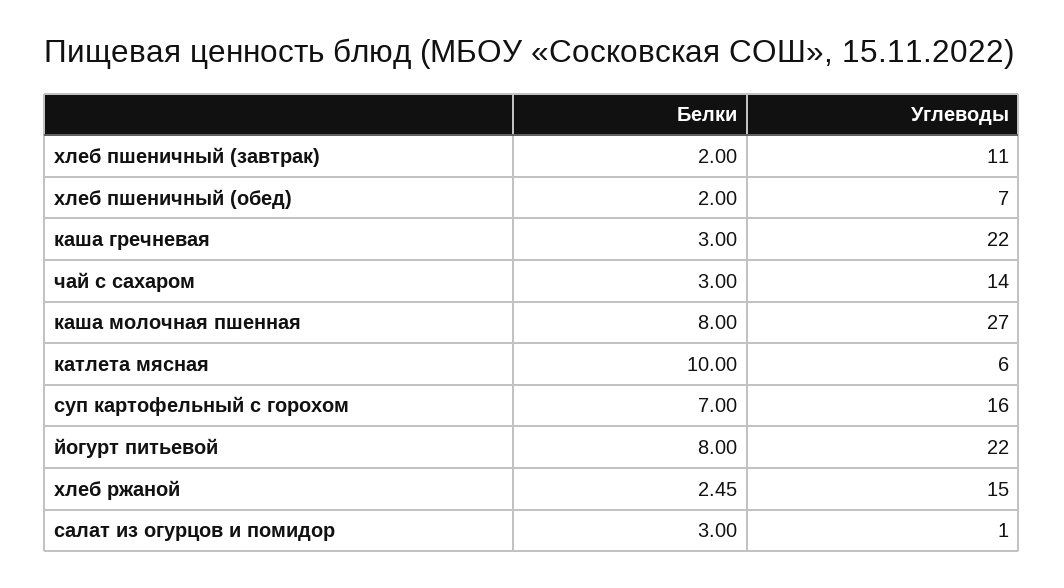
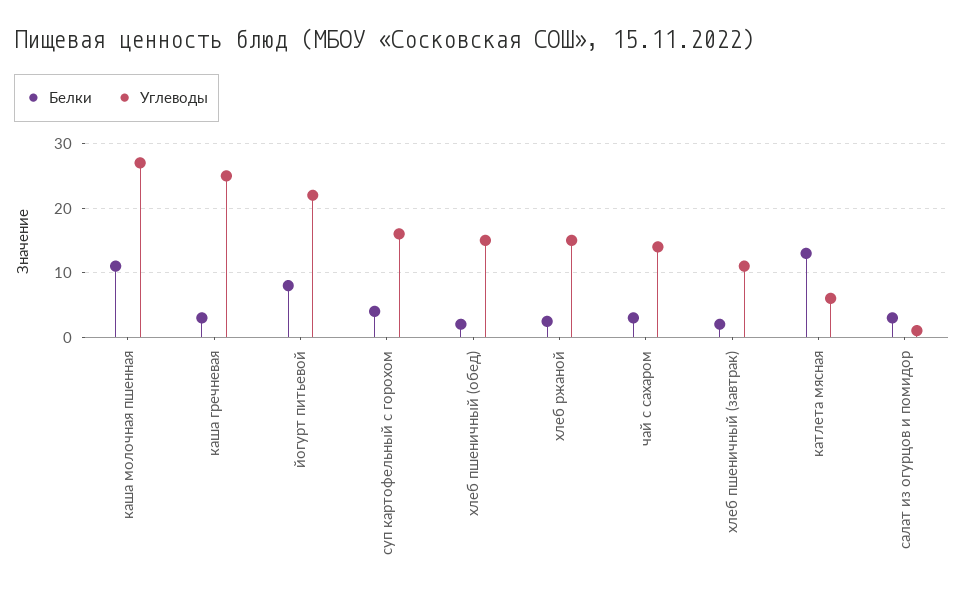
  {
    "Белки": {
      "хлеб пшеничный (завтрак)": 2,
      "хлеб пшеничный (обед)": 2,
      "каша гречневая": 3,
      "чай с сахаром": 3,
-     "каша молочная пшенная": 8,
+     "каша молочная пшенная": 11,
-     "катлета мясная": 10,
+     "катлета мясная": 13,
-     "суп картофельный с горохом": 7,
+     "суп картофельный с горохом": 4,
      "йогурт питьевой": 8,
      "хлеб ржаной": 2.45,
      "салат из огурцов и помидор": 3
    },
    "Углеводы": {
      "хлеб пшеничный (завтрак)": 11,
-     "хлеб пшеничный (обед)": 7,
+     "хлеб пшеничный (обед)": 15,
-     "каша гречневая": 22,
+     "каша гречневая": 25,
      "чай с сахаром": 14,
      "каша молочная пшенная": 27,
      "катлета мясная": 6,
      "суп картофельный с горохом": 16,
      "йогурт питьевой": 22,
      "хлеб ржаной": 15,
      "салат из огурцов и помидор": 1
    }
  }

